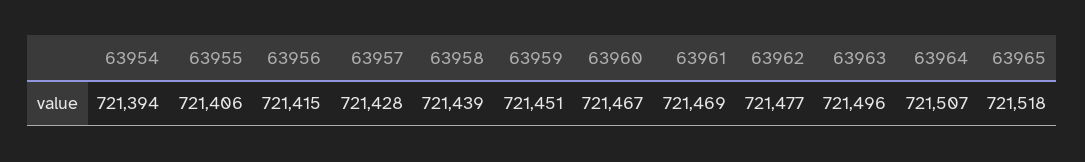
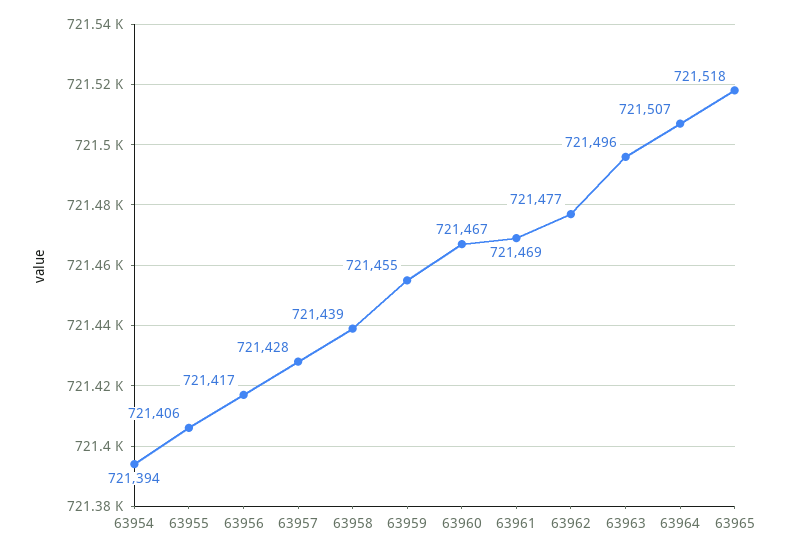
  {
    "63954": 721394,
    "63955": 721406,
-   "63956": 721415,
+   "63956": 721417,
    "63957": 721428,
    "63958": 721439,
-   "63959": 721451,
+   "63959": 721455,
    "63960": 721467,
    "63961": 721469,
    "63962": 721477,
    "63963": 721496,
    "63964": 721507,
    "63965": 721518
  }

